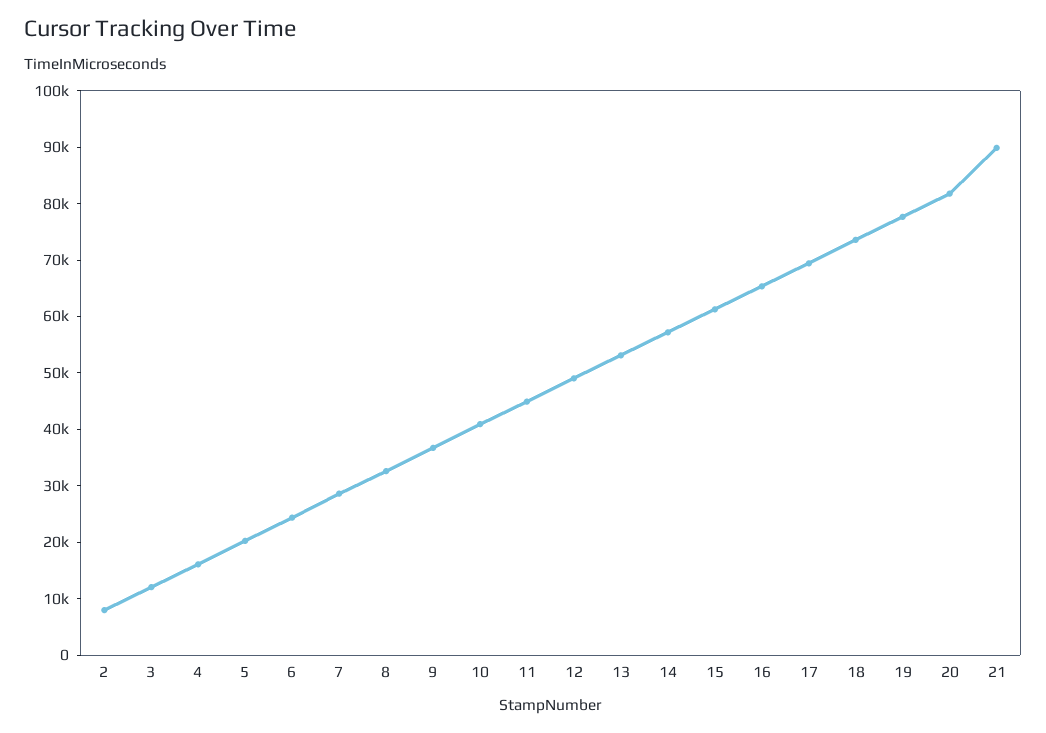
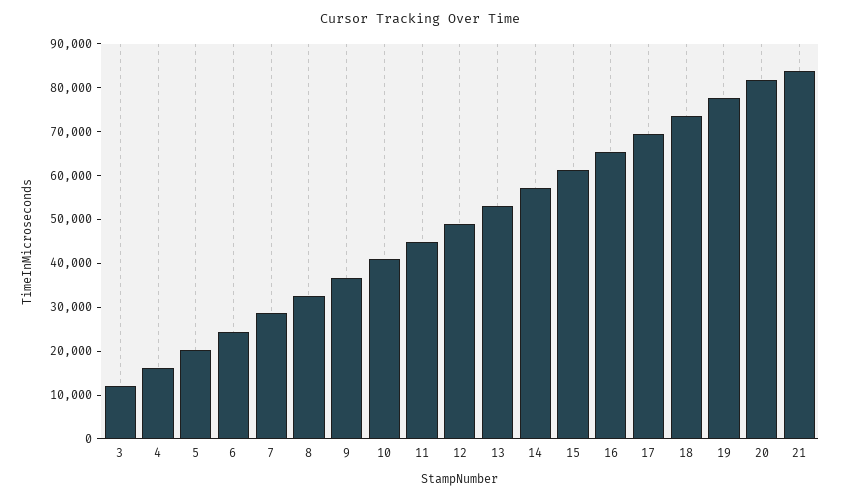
  {
-   "2": 8000,
    "3": 12000,
    "4": 16000,
    "5": 20000,
    "6": 24000,
    "7": 28000,
    "8": 32000,
    "9": 36000,
    "10": 40000,
    "11": 44000,
    "12": 50000,
    "13": 54000,
    "14": 58000,
    "15": 62000,
    "16": 66000,
    "17": 70000,
    "18": 74000,
    "19": 78000,
    "20": 82000,
-   "21": 90000
+   "21": 84000
  }

